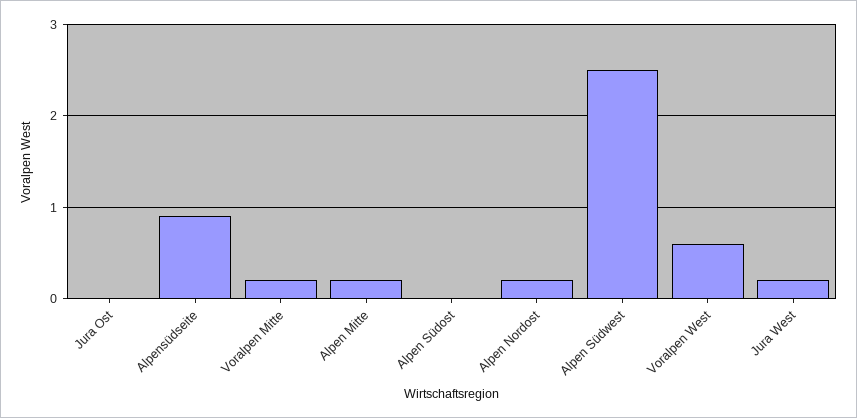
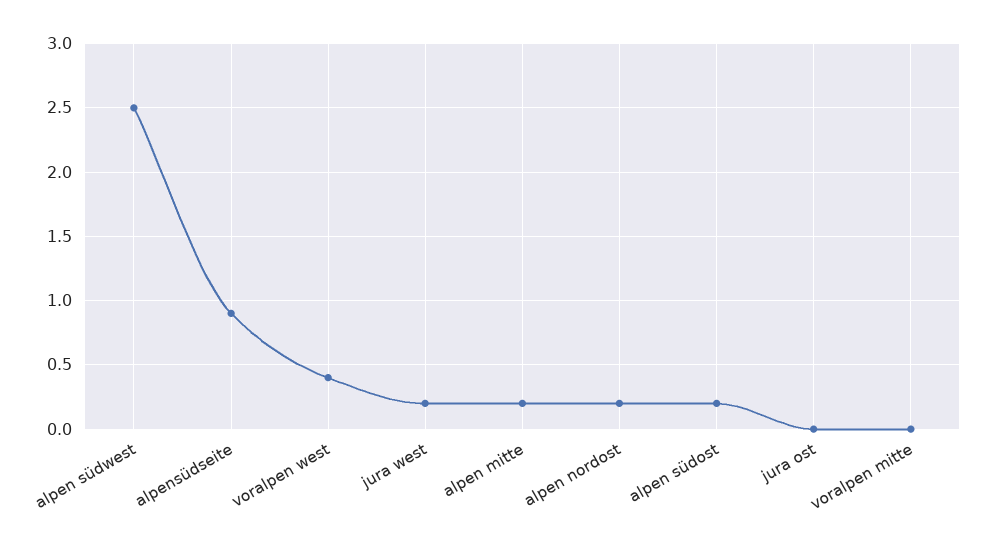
  {
    "Jura Ost": 0,
    "Alpensüdseite": 0.9,
-   "Voralpen Mitte": 0.2,
+   "Voralpen Mitte": 0,
    "Alpen Mitte": 0.2,
-   "Alpen Südost": 0,
+   "Alpen Südost": 0.2,
    "Alpen Nordost": 0.2,
    "Alpen Südwest": 2.5,
-   "Voralpen West": 0.6,
+   "Voralpen West": 0.4,
    "Jura West": 0.2
  }

